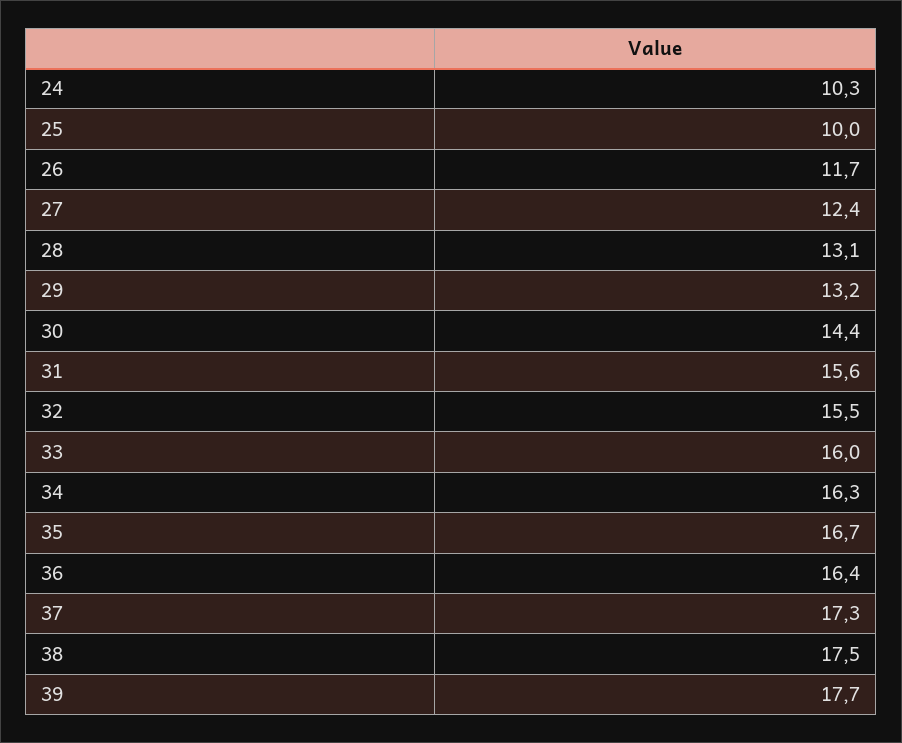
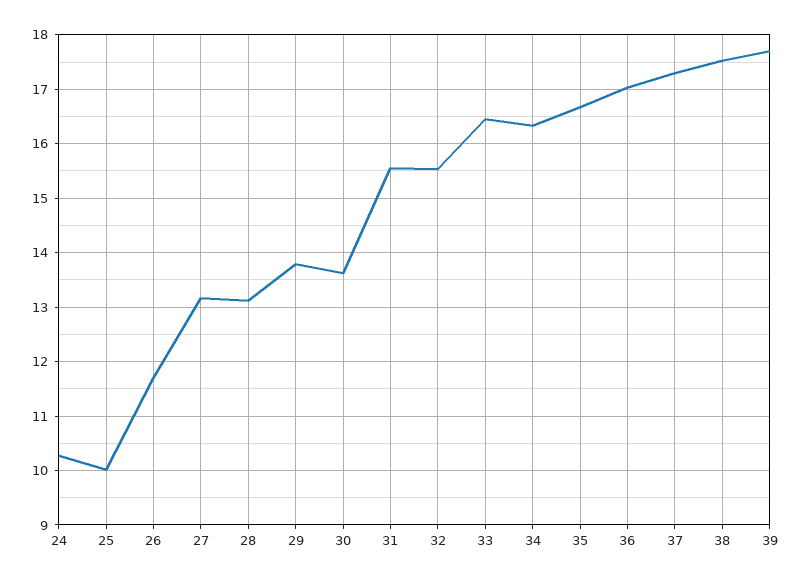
  {
    "24": 10.3,
    "25": 10,
    "26": 11.7,
-   "27": 12.4,
+   "27": 13.2,
    "28": 13.1,
-   "29": 13.2,
+   "29": 13.8,
-   "30": 14.4,
+   "30": 13.6,
    "31": 15.6,
    "32": 15.5,
-   "33": 16,
+   "33": 16.4,
    "34": 16.3,
    "35": 16.7,
-   "36": 16.4,
+   "36": 17,
    "37": 17.3,
    "38": 17.5,
    "39": 17.7
  }

